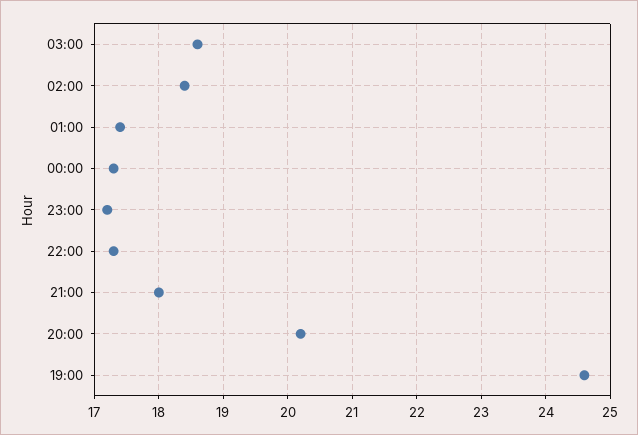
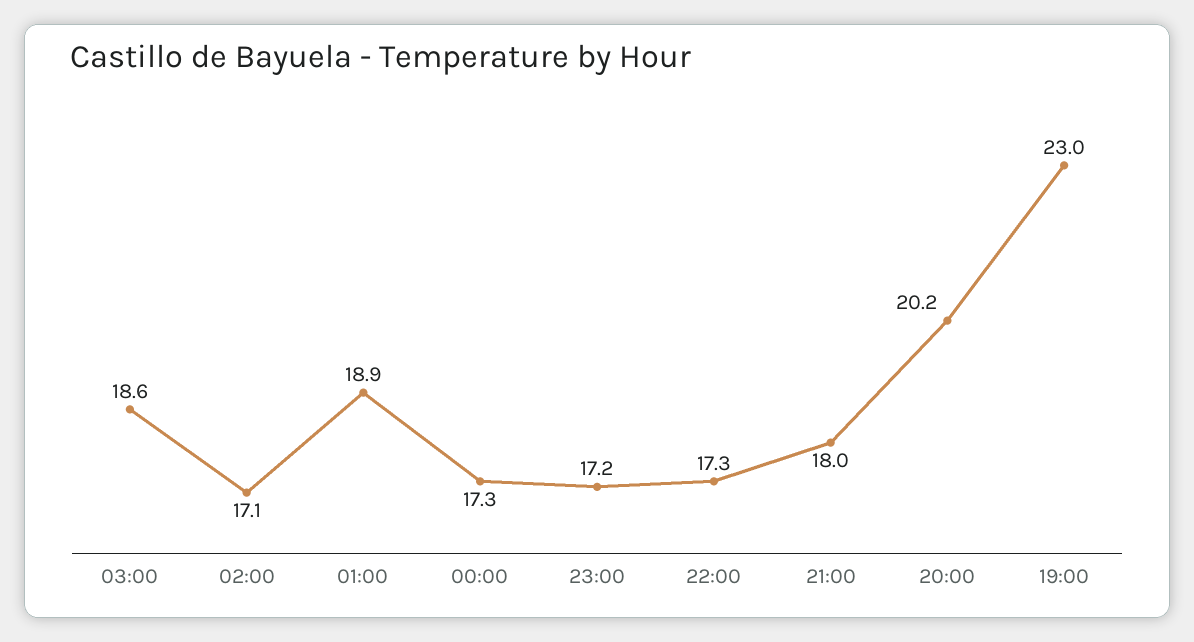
  {
    "03:00": 18.6,
-   "02:00": 18.4,
+   "02:00": 17.1,
-   "01:00": 17.4,
+   "01:00": 18.9,
    "00:00": 17.3,
    "23:00": 17.2,
    "22:00": 17.3,
    "21:00": 18,
    "20:00": 20.2,
-   "19:00": 24.6
+   "19:00": 23
  }

